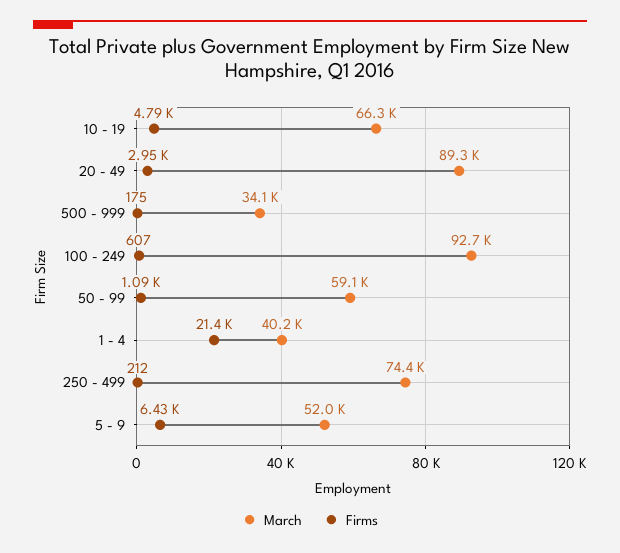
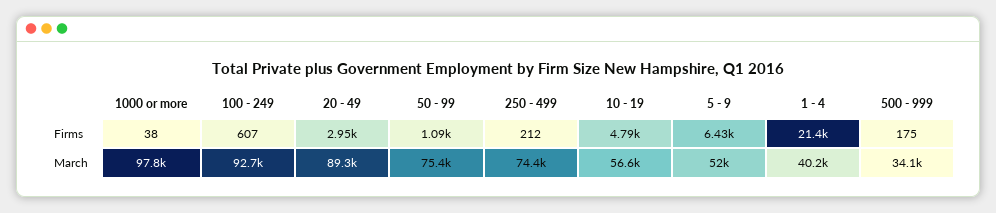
  {
    "March": {
-     "10 - 19": 66300,
+     "10 - 19": 56600,
      "20 - 49": 89300,
      "500 - 999": 34100,
      "100 - 249": 92700,
-     "50 - 99": 59100,
+     "50 - 99": 75400,
      "1 - 4": 40200,
      "250 - 499": 74400,
-     "5 - 9": 52000
+     "5 - 9": 52000,
+     "1000 or more": 97800
    },
    "Firms": {
      "10 - 19": 4790,
      "20 - 49": 2950,
      "500 - 999": 175,
      "100 - 249": 607,
      "50 - 99": 1090,
      "1 - 4": 21400,
      "250 - 499": 212,
-     "5 - 9": 6430
+     "5 - 9": 6430,
+     "1000 or more": 38
    }
  }

